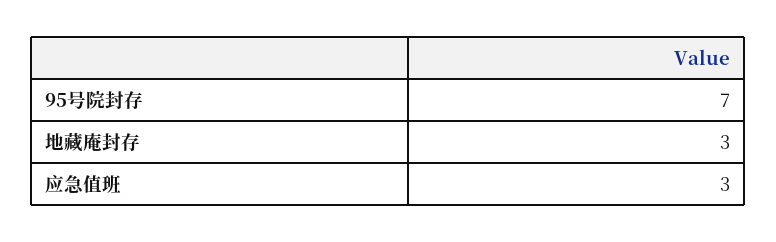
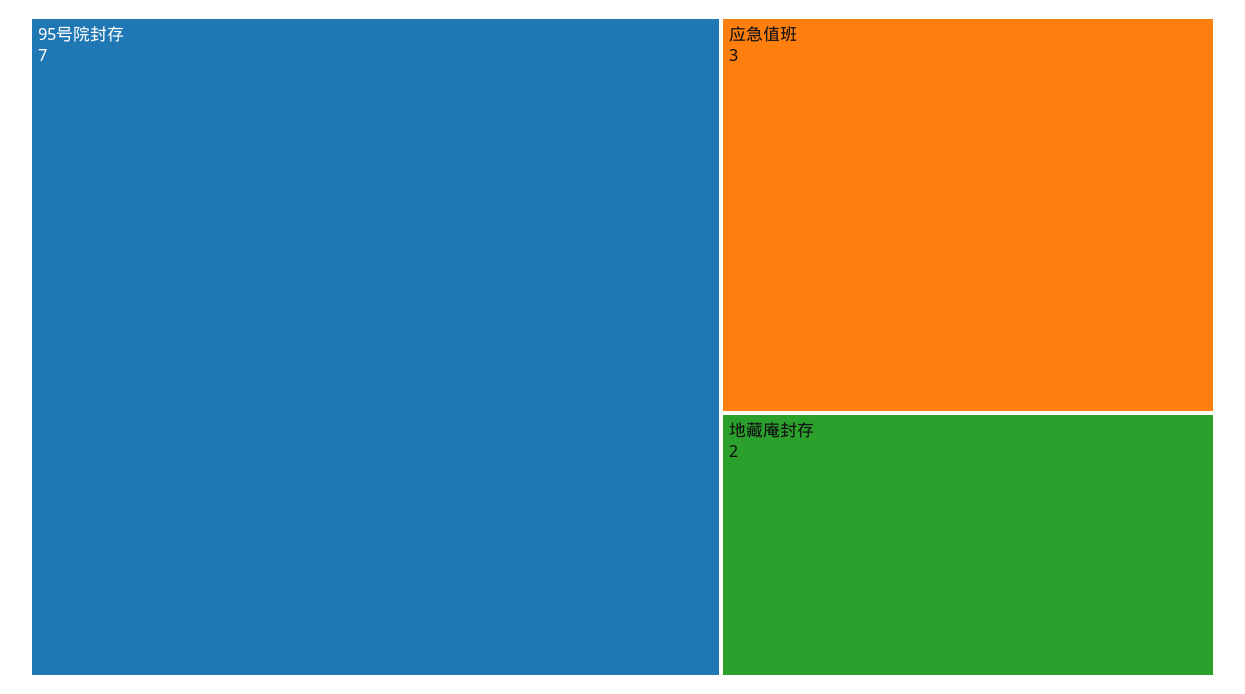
  {
    "95号院封存": 7,
-   "地藏庵封存": 3,
+   "地藏庵封存": 2,
    "应急值班": 3
  }

